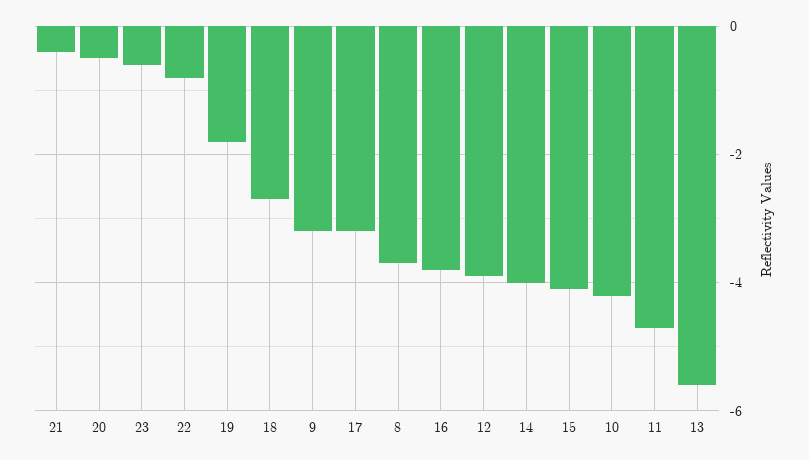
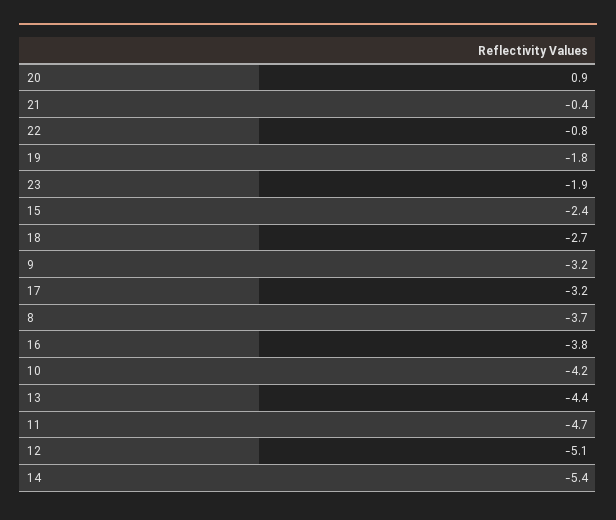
  {
    "21": -0.4,
-   "20": -0.5,
+   "20": 0.9,
-   "23": -0.5,
+   "23": -1.9,
    "22": -0.8,
    "19": -1.8,
    "18": -2.7,
    "9": -3.2,
    "17": -3.2,
    "8": -3.7,
    "16": -3.8,
-   "12": -4,
+   "12": -5.1,
-   "14": -4,
+   "14": -5.4,
-   "15": -4,
+   "15": -2.4,
    "10": -4.2,
    "11": -4.7,
-   "13": -5.5
+   "13": -4.4
  }

